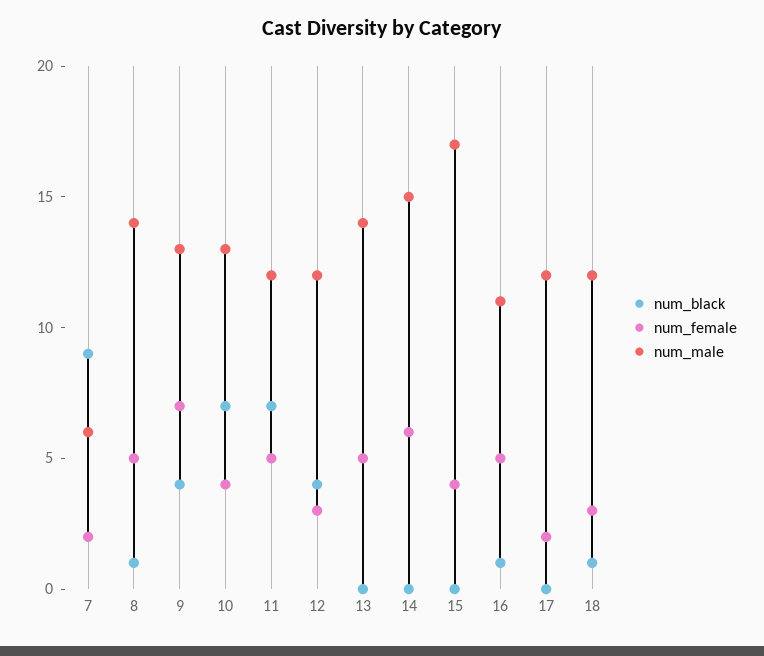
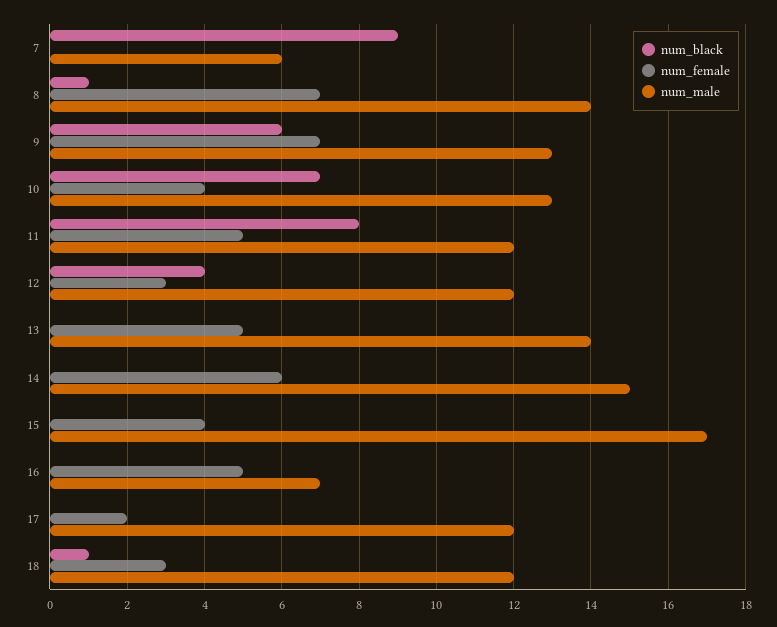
  {
    "num_black": {
      "7": 9,
      "8": 1,
-     "9": 4,
+     "9": 6,
      "10": 7,
-     "11": 7,
+     "11": 8,
      "12": 4,
      "13": 0,
      "14": 0,
      "15": 0,
-     "16": 1,
+     "16": 0,
      "17": 0,
      "18": 1
    },
    "num_female": {
-     "7": 2,
+     "7": 0,
-     "8": 5,
+     "8": 7,
      "9": 7,
      "10": 4,
      "11": 5,
      "12": 3,
      "13": 5,
      "14": 6,
      "15": 4,
      "16": 5,
      "17": 2,
      "18": 3
    },
    "num_male": {
      "7": 6,
      "8": 14,
      "9": 13,
      "10": 13,
      "11": 12,
      "12": 12,
      "13": 14,
      "14": 15,
      "15": 17,
-     "16": 11,
+     "16": 7,
      "17": 12,
      "18": 12
    }
  }

